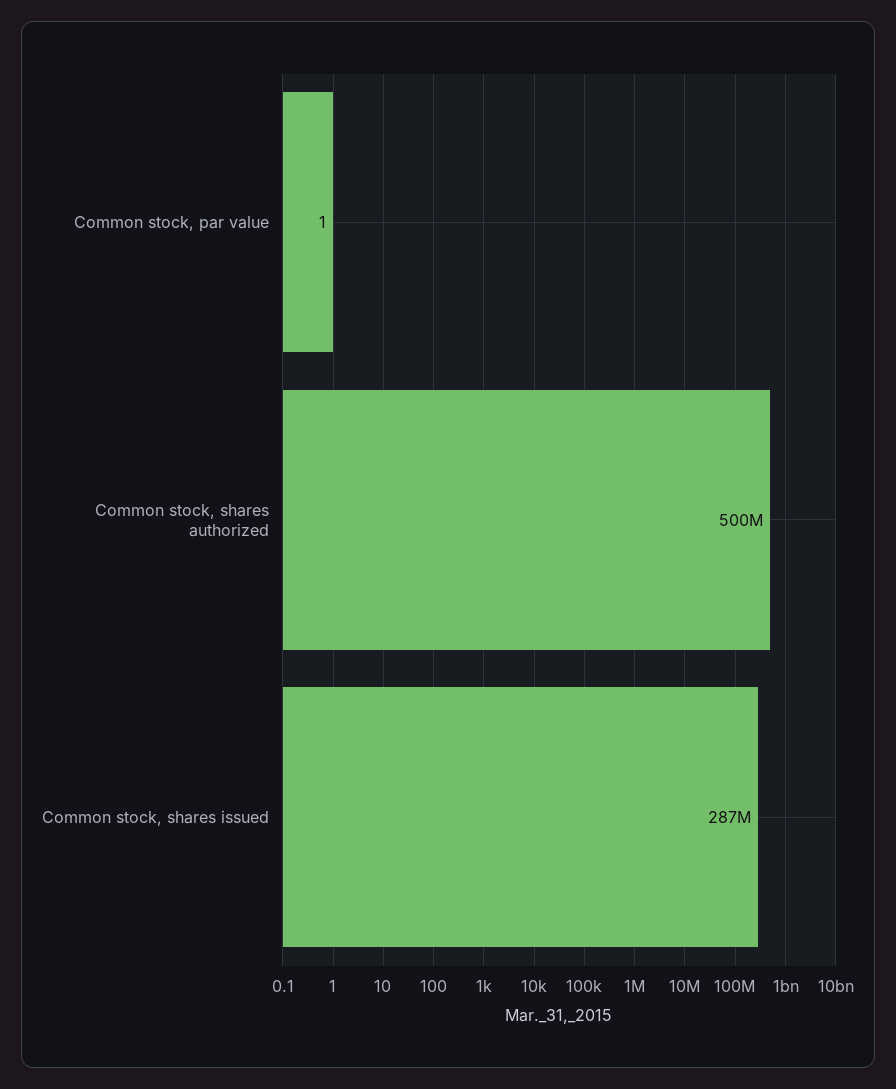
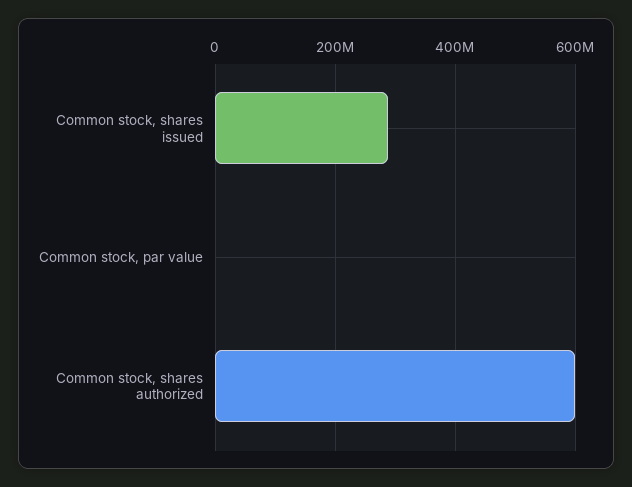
  {
    "Common stock, par value": 1,
-   "Common stock, shares authorized": 500000000,
+   "Common stock, shares authorized": 600000000,
    "Common stock, shares issued": 287000000
  }

